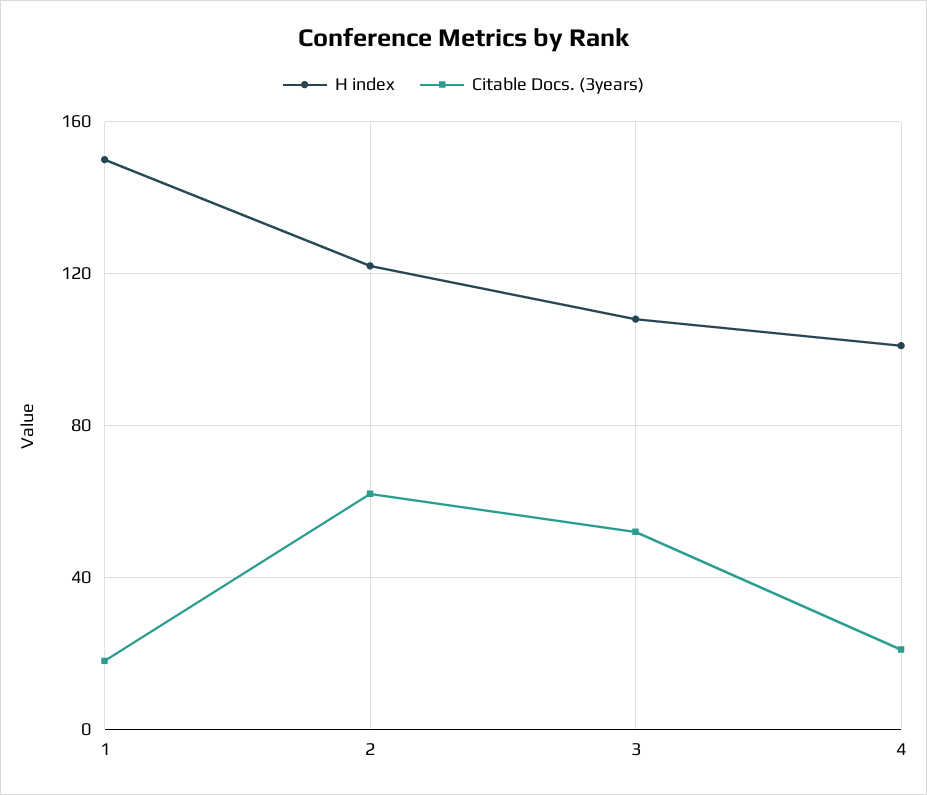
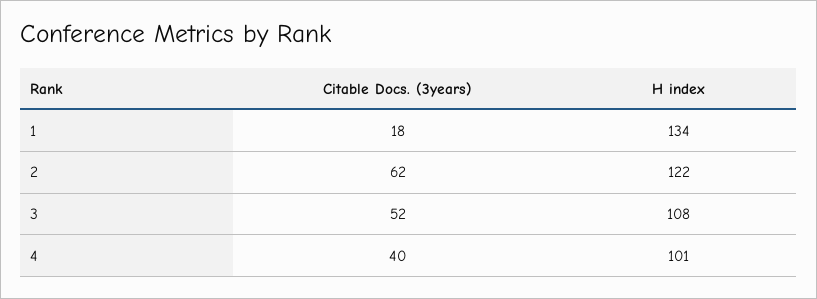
  {
    "H index": {
-     "1": 150,
+     "1": 134,
      "2": 122,
      "3": 108,
      "4": 101
    },
    "Citable Docs. (3years)": {
      "1": 18,
      "2": 62,
      "3": 52,
-     "4": 20
+     "4": 40
    }
  }

